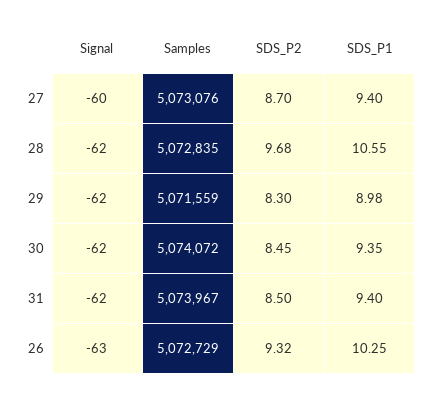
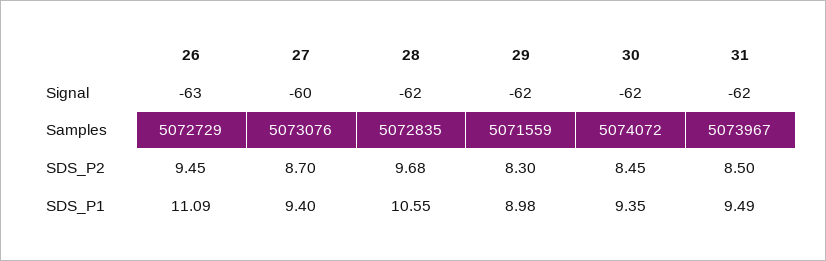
  {
    "Signal": {
      "27": -60,
      "28": -62,
      "29": -62,
      "30": -62,
      "31": -62,
      "26": -63
    },
    "Samples": {
      "27": 5073076,
      "28": 5072835,
      "29": 5071559,
      "30": 5074072,
      "31": 5073967,
      "26": 5072729
    },
    "SDS_P2": {
      "27": 8.7,
      "28": 9.68,
      "29": 8.3,
      "30": 8.45,
      "31": 8.5,
-     "26": 9.32
+     "26": 9.45
    },
    "SDS_P1": {
      "27": 9.4,
      "28": 10.55,
      "29": 8.98,
      "30": 9.35,
-     "31": 9.4,
+     "31": 9.49,
-     "26": 10.25
+     "26": 11.09
    }
  }

